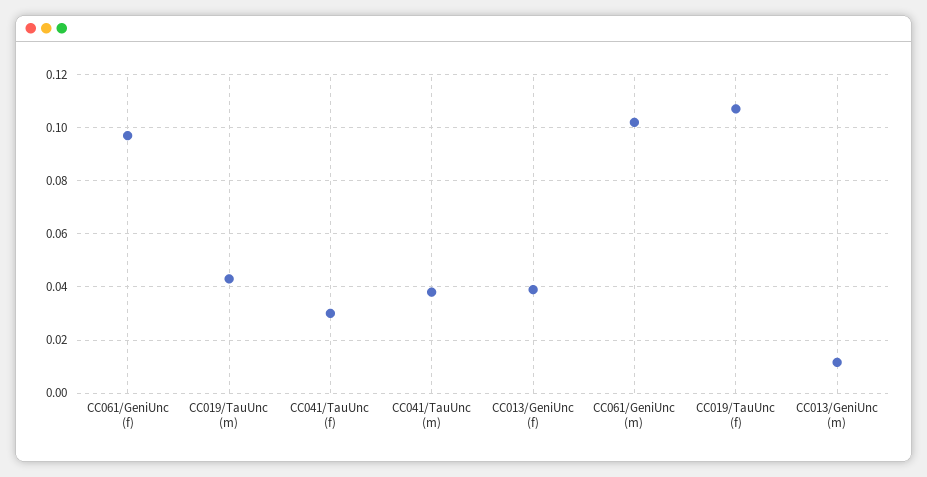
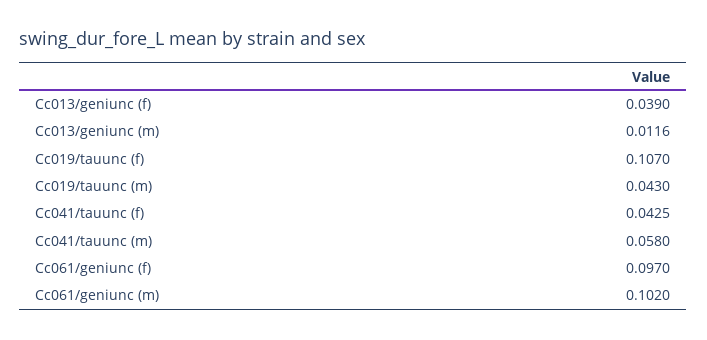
  {
    "CC061/GeniUnc (f)": 0.097,
    "CC019/TauUnc (m)": 0.043,
-   "CC041/TauUnc (f)": 0.03,
+   "CC041/TauUnc (f)": 0.0425,
-   "CC041/TauUnc (m)": 0.0375,
+   "CC041/TauUnc (m)": 0.058,
    "CC013/GeniUnc (f)": 0.039,
    "CC061/GeniUnc (m)": 0.102,
    "CC019/TauUnc (f)": 0.107,
    "CC013/GeniUnc (m)": 0.0116
  }

